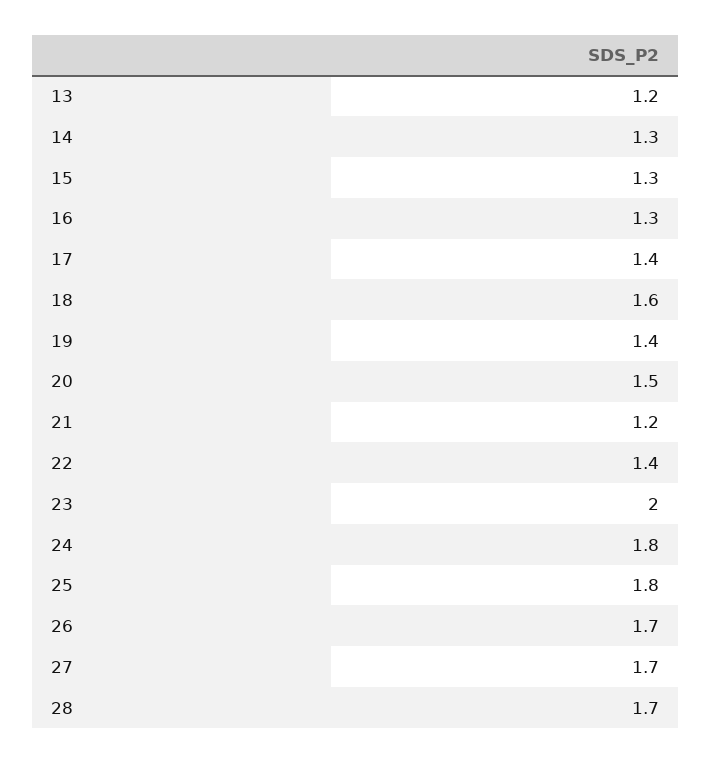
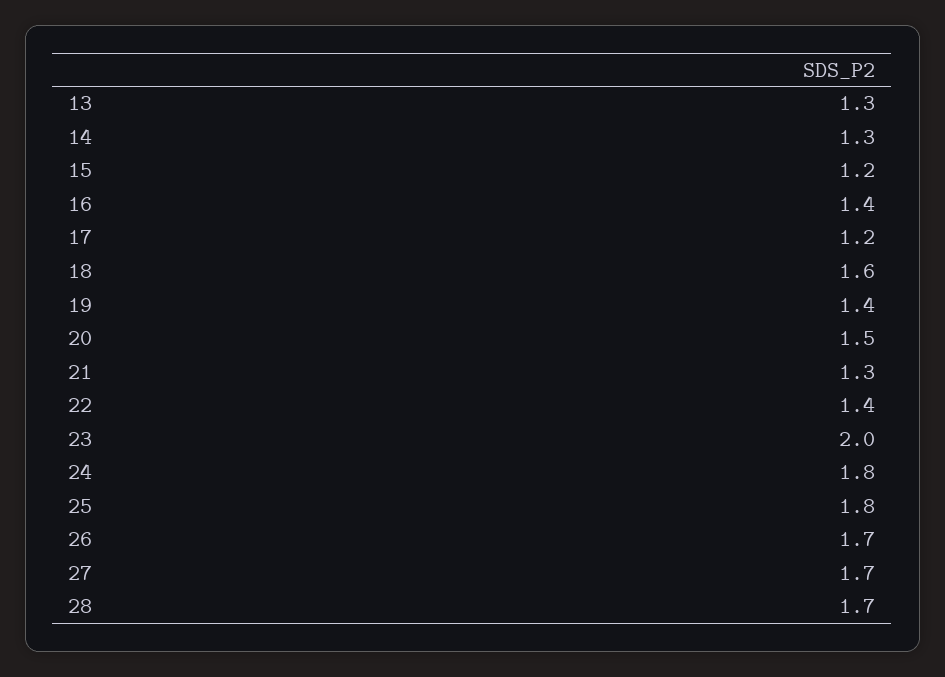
  {
-   "13": 1.2,
+   "13": 1.3,
    "14": 1.3,
-   "15": 1.3,
+   "15": 1.2,
-   "16": 1.3,
+   "16": 1.4,
-   "17": 1.4,
+   "17": 1.2,
    "18": 1.6,
    "19": 1.4,
    "20": 1.5,
-   "21": 1.2,
+   "21": 1.3,
    "22": 1.4,
    "23": 2,
    "24": 1.8,
    "25": 1.8,
    "26": 1.7,
    "27": 1.7,
    "28": 1.7
  }

